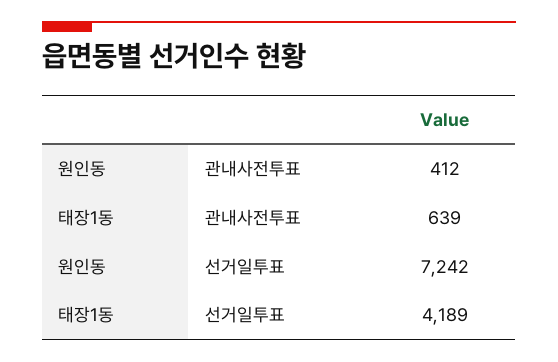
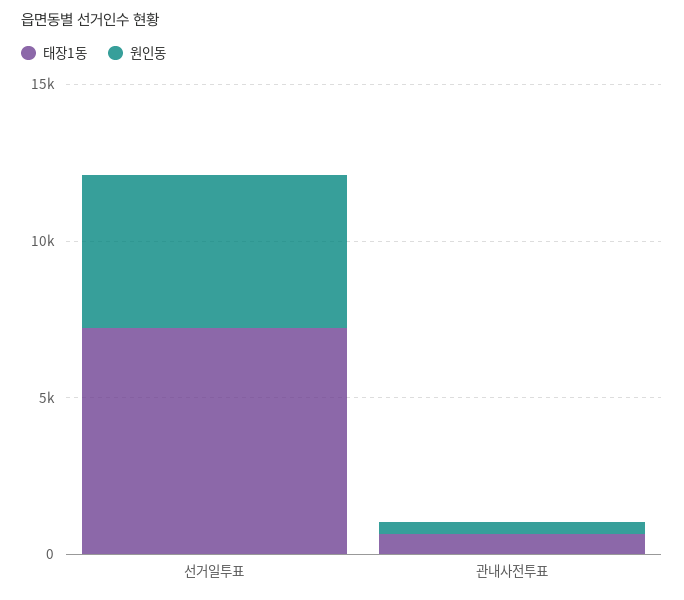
  {
    "원인동": {
      "관내사전투표": 412,
-     "선거일투표": 7242
+     "선거일투표": 5000
    },
    "태장1동": {
      "관내사전투표": 639,
-     "선거일투표": 4189
+     "선거일투표": 7000
    }
  }

